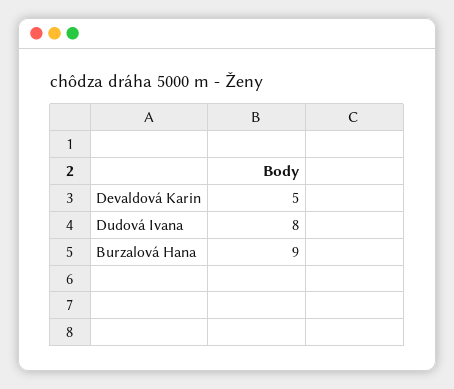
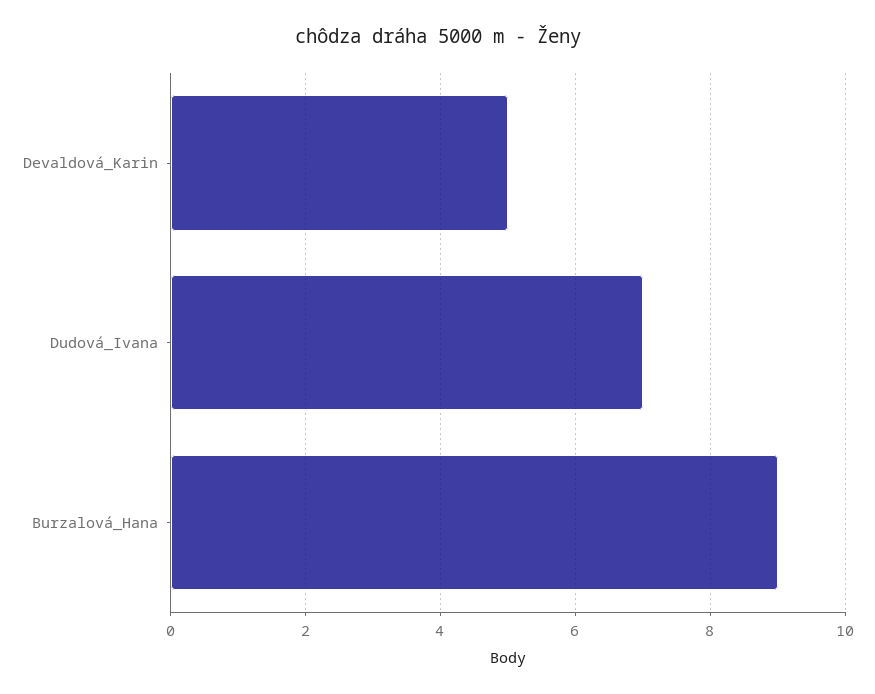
  {
    "Devaldová Karin": 5,
-   "Dudová Ivana": 8,
+   "Dudová Ivana": 7,
    "Burzalová Hana": 9
  }

